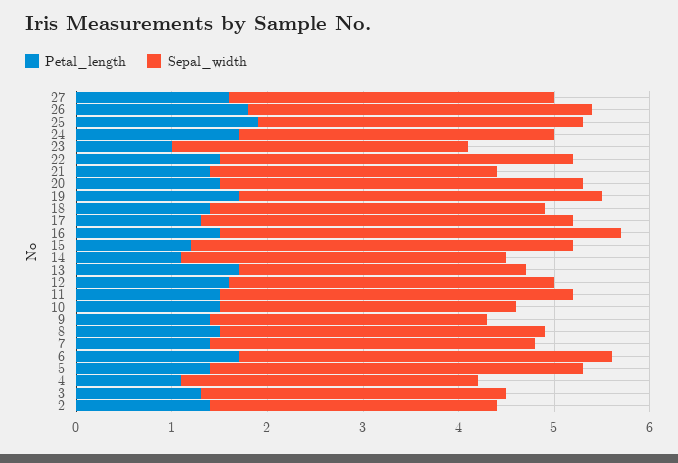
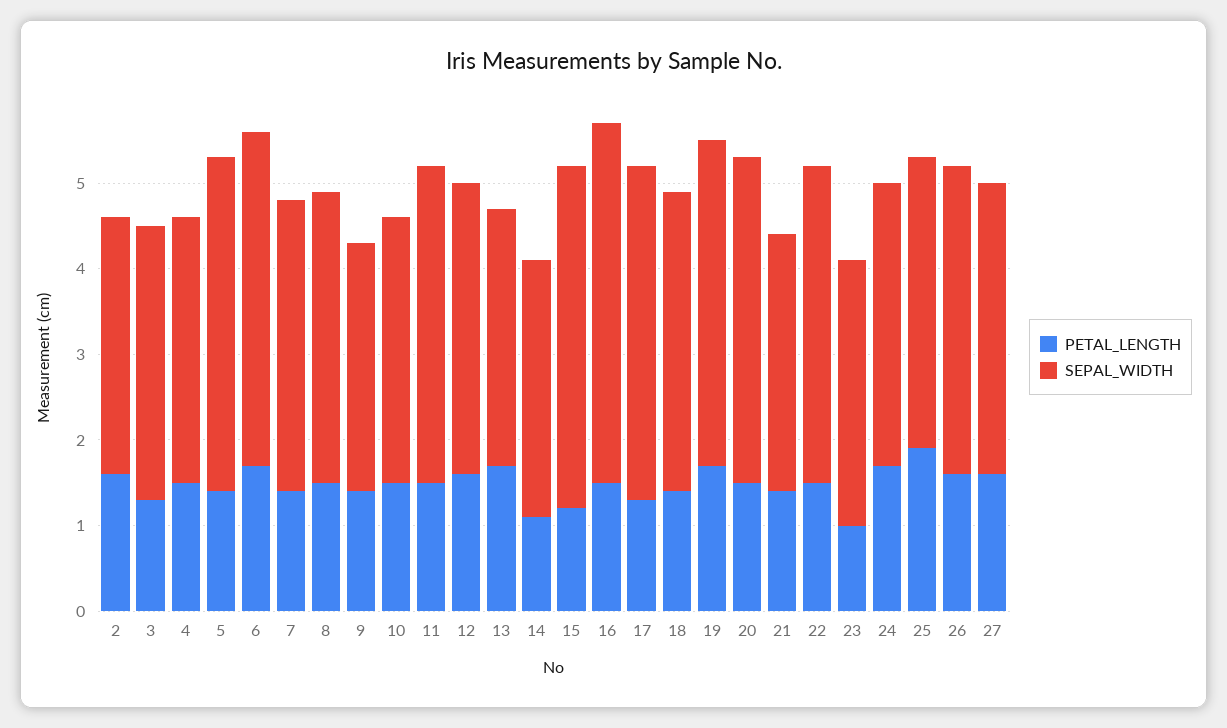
  {
    "Petal_length": {
      "27": 1.6,
-     "26": 1.8,
+     "26": 1.6,
      "25": 1.9,
      "24": 1.7,
      "23": 1,
      "22": 1.5,
      "21": 1.4,
      "20": 1.5,
      "19": 1.7,
      "18": 1.4,
      "17": 1.3,
      "16": 1.5,
      "15": 1.2,
      "14": 1.1,
      "13": 1.7,
      "12": 1.6,
      "11": 1.5,
      "10": 1.5,
      "9": 1.4,
      "8": 1.5,
      "7": 1.4,
      "6": 1.7,
      "5": 1.4,
-     "4": 1.1,
+     "4": 1.5,
      "3": 1.3,
-     "2": 1.4
+     "2": 1.6
    },
    "Sepal_width": {
      "27": 3.4,
      "26": 3.6,
      "25": 3.4,
      "24": 3.3,
      "23": 3.1,
      "22": 3.7,
      "21": 3,
      "20": 3.8,
      "19": 3.8,
      "18": 3.5,
      "17": 3.9,
      "16": 4.2,
      "15": 4,
-     "14": 3.4,
+     "14": 3,
      "13": 3,
      "12": 3.4,
      "11": 3.7,
      "10": 3.1,
      "9": 2.9,
      "8": 3.4,
      "7": 3.4,
      "6": 3.9,
      "5": 3.9,
      "4": 3.1,
      "3": 3.2,
      "2": 3
    }
  }

